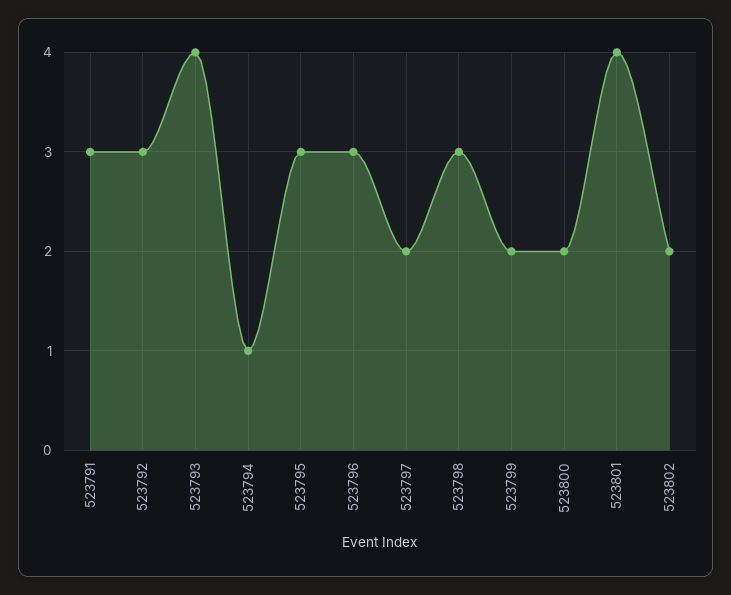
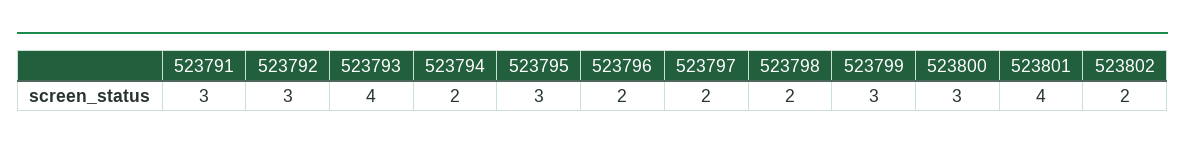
  {
    "523791": 3,
    "523792": 3,
    "523793": 4,
-   "523794": 1,
+   "523794": 2,
    "523795": 3,
-   "523796": 3,
+   "523796": 2,
    "523797": 2,
-   "523798": 3,
+   "523798": 2,
-   "523799": 2,
+   "523799": 3,
-   "523800": 2,
+   "523800": 3,
    "523801": 4,
    "523802": 2
  }

